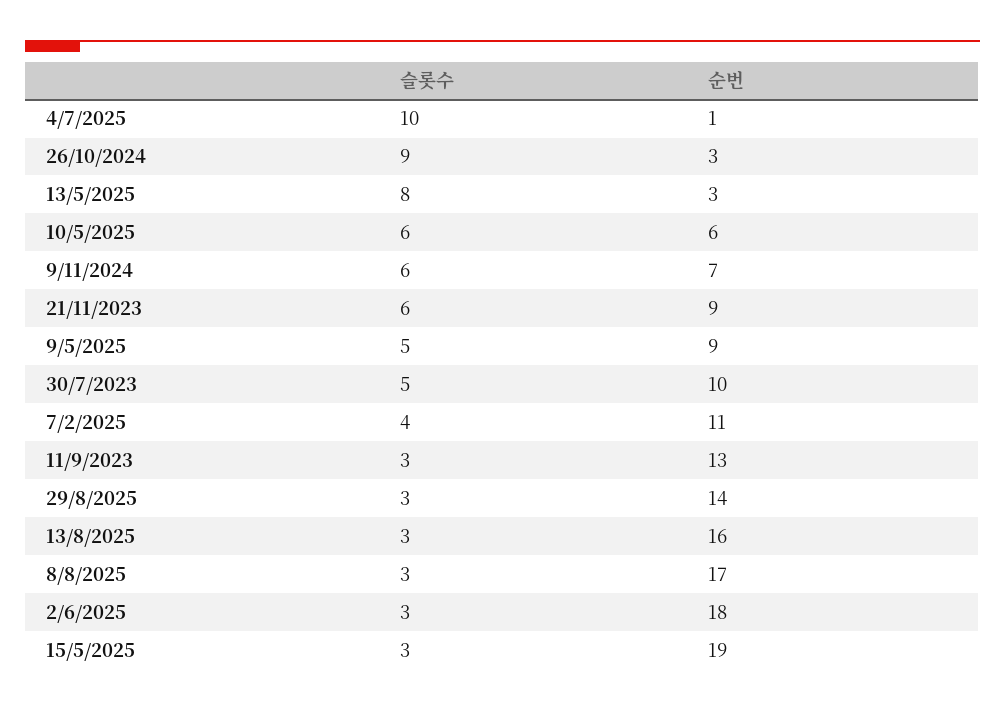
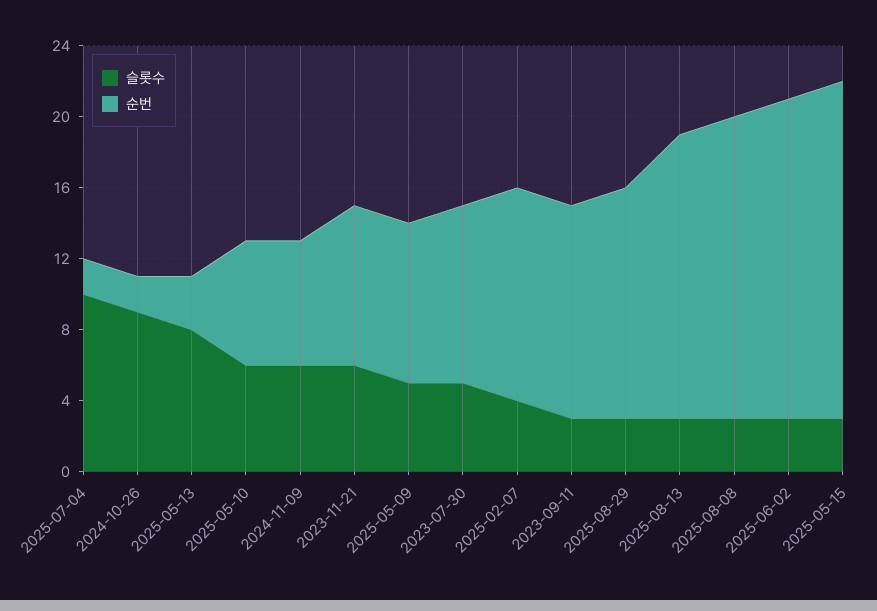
  {
    "슬롯수": {
      "4/7/2025": 10,
      "26/10/2024": 9,
      "13/5/2025": 8,
      "10/5/2025": 6,
      "9/11/2024": 6,
      "21/11/2023": 6,
      "9/5/2025": 5,
      "30/7/2023": 5,
      "7/2/2025": 4,
      "11/9/2023": 3,
      "29/8/2025": 3,
      "13/8/2025": 3,
      "8/8/2025": 3,
      "2/6/2025": 3,
      "15/5/2025": 3
    },
    "순번": {
-     "4/7/2025": 1,
+     "4/7/2025": 2,
-     "26/10/2024": 3,
+     "26/10/2024": 2,
      "13/5/2025": 3,
-     "10/5/2025": 6,
+     "10/5/2025": 7,
      "9/11/2024": 7,
      "21/11/2023": 9,
      "9/5/2025": 9,
      "30/7/2023": 10,
-     "7/2/2025": 11,
+     "7/2/2025": 12,
-     "11/9/2023": 13,
+     "11/9/2023": 12,
-     "29/8/2025": 14,
+     "29/8/2025": 13,
      "13/8/2025": 16,
      "8/8/2025": 17,
      "2/6/2025": 18,
      "15/5/2025": 19
    }
  }

